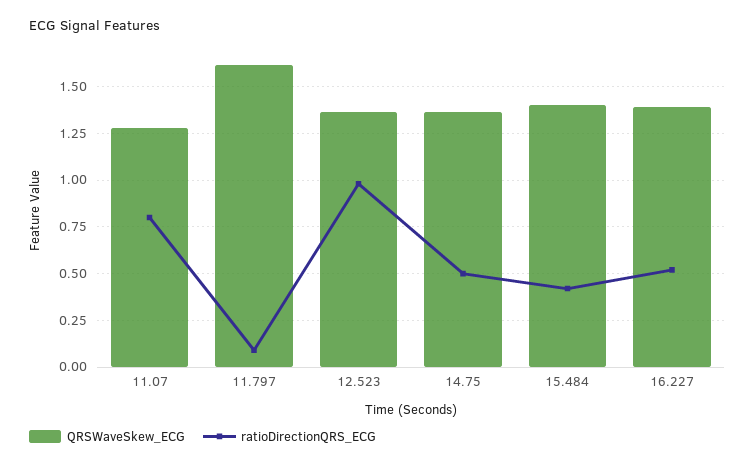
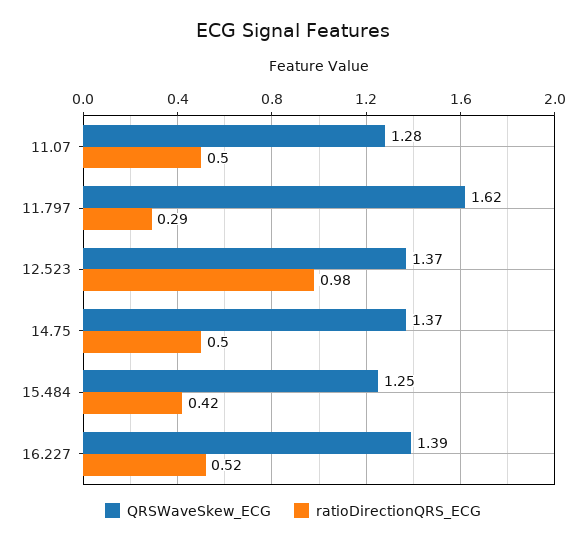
  {
    "QRSWaveSkew_ECG": {
      "11.07": 1.28,
      "11.797": 1.62,
      "12.523": 1.37,
      "14.75": 1.37,
-     "15.484": 1.4,
+     "15.484": 1.25,
      "16.227": 1.39
    },
    "ratioDirectionQRS_ECG": {
-     "11.07": 0.8,
+     "11.07": 0.5,
-     "11.797": 0.1,
+     "11.797": 0.29,
      "12.523": 0.98,
      "14.75": 0.5,
      "15.484": 0.42,
      "16.227": 0.52
    }
  }

